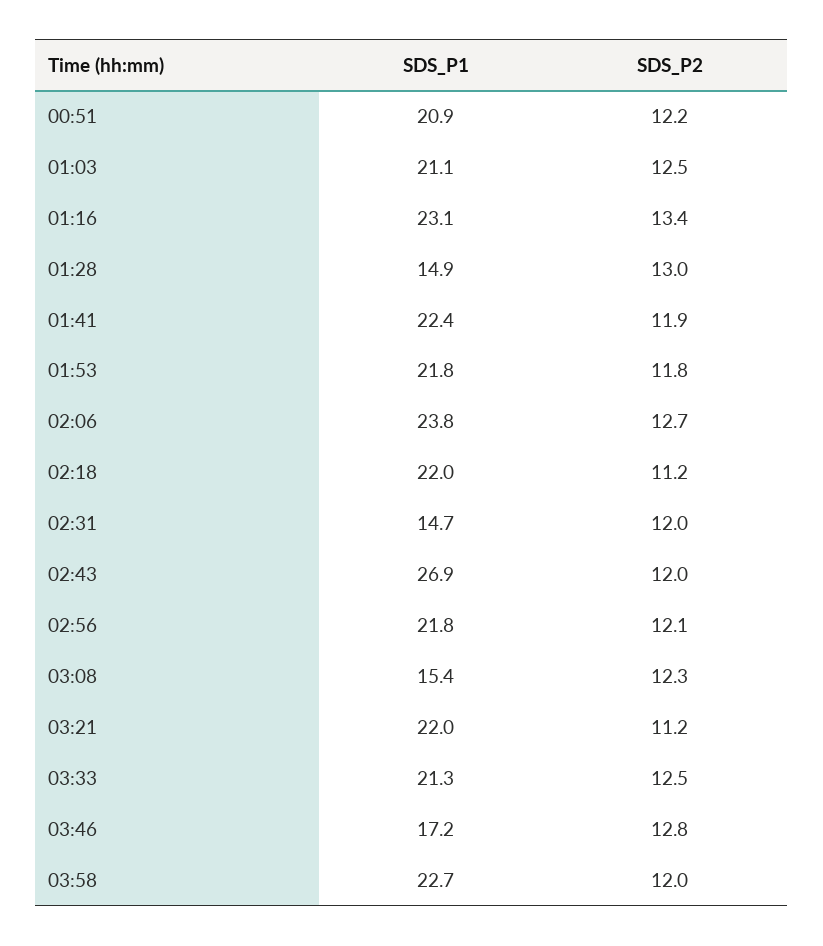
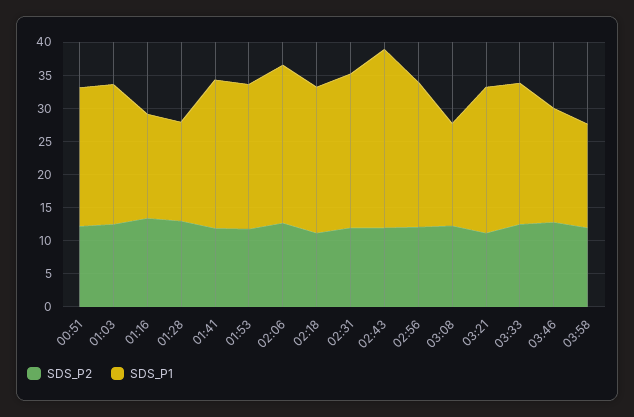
  {
    "SDS_P1": {
      "00:51": 20.9,
      "01:03": 21.1,
-     "01:16": 23.1,
+     "01:16": 15,
      "01:28": 14.9,
      "01:41": 22.4,
      "01:53": 21.8,
      "02:06": 23.8,
      "02:18": 22,
-     "02:31": 14.7,
+     "02:31": 22.5,
      "02:43": 26.9,
      "02:56": 21.8,
      "03:08": 15.4,
      "03:21": 22,
      "03:33": 21.3,
      "03:46": 17.2,
-     "03:58": 22.7
+     "03:58": 15
    },
    "SDS_P2": {
      "00:51": 12.2,
      "01:03": 12.5,
      "01:16": 13.4,
      "01:28": 13,
      "01:41": 11.9,
      "01:53": 11.8,
      "02:06": 12.7,
      "02:18": 11.2,
      "02:31": 12,
      "02:43": 12,
      "02:56": 12.1,
      "03:08": 12.3,
      "03:21": 11.2,
      "03:33": 12.5,
      "03:46": 12.8,
      "03:58": 12
    }
  }

